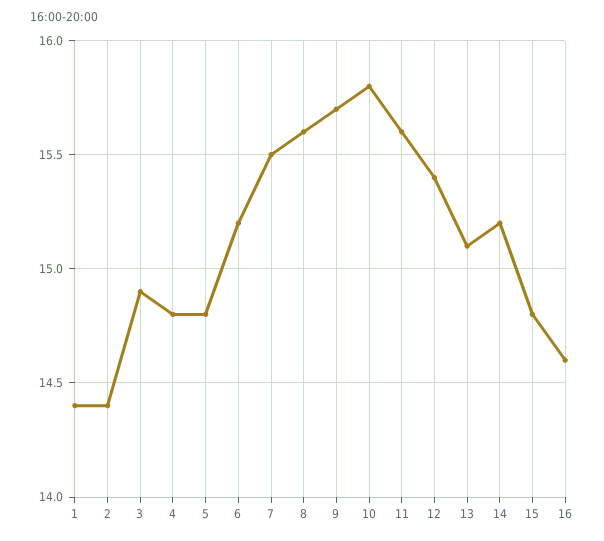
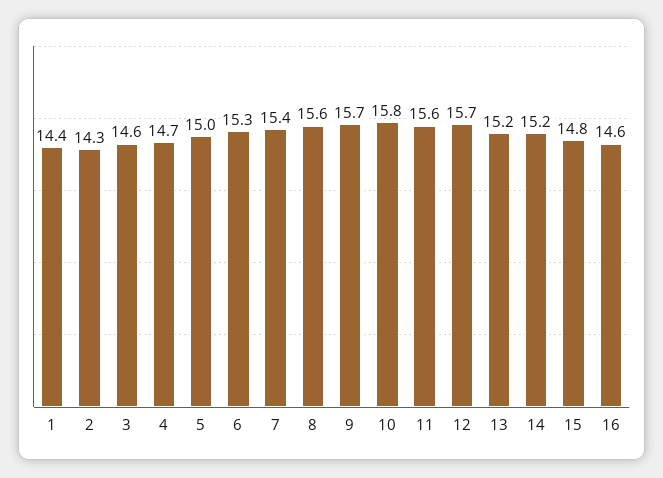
  {
    "1": 14.4,
-   "2": 14.4,
+   "2": 14.3,
-   "3": 14.9,
+   "3": 14.6,
-   "4": 14.8,
+   "4": 14.7,
-   "5": 14.8,
+   "5": 15,
-   "6": 15.2,
+   "6": 15.3,
-   "7": 15.5,
+   "7": 15.4,
    "8": 15.6,
    "9": 15.7,
    "10": 15.8,
    "11": 15.6,
-   "12": 15.4,
+   "12": 15.7,
-   "13": 15.1,
+   "13": 15.2,
    "14": 15.2,
    "15": 14.8,
    "16": 14.6
  }

